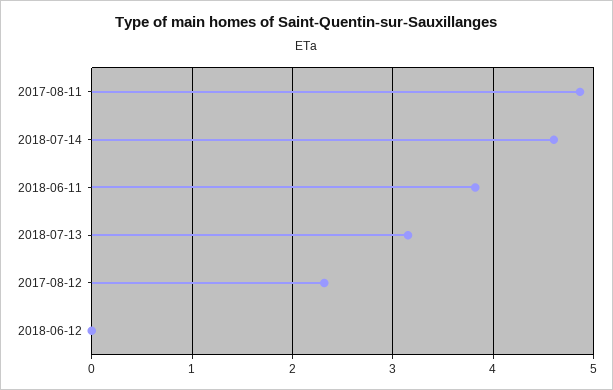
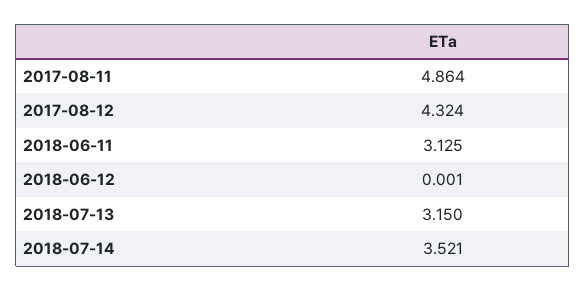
  {
    "2017-08-11": 4.864,
-   "2018-07-14": 4.6,
+   "2018-07-14": 3.521,
-   "2018-06-11": 3.8,
+   "2018-06-11": 3.125,
    "2018-07-13": 3.15,
-   "2017-08-12": 2.3,
+   "2017-08-12": 4.324,
    "2018-06-12": 0.001
  }

